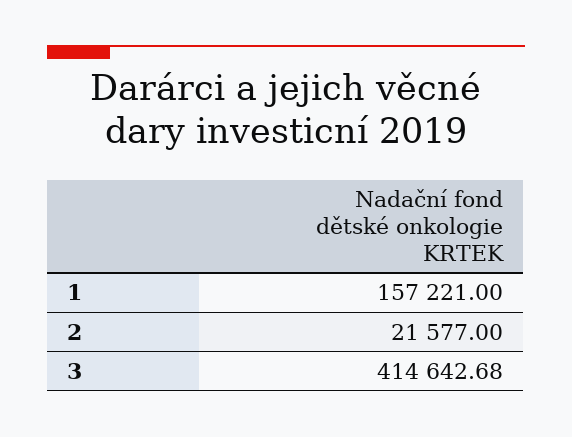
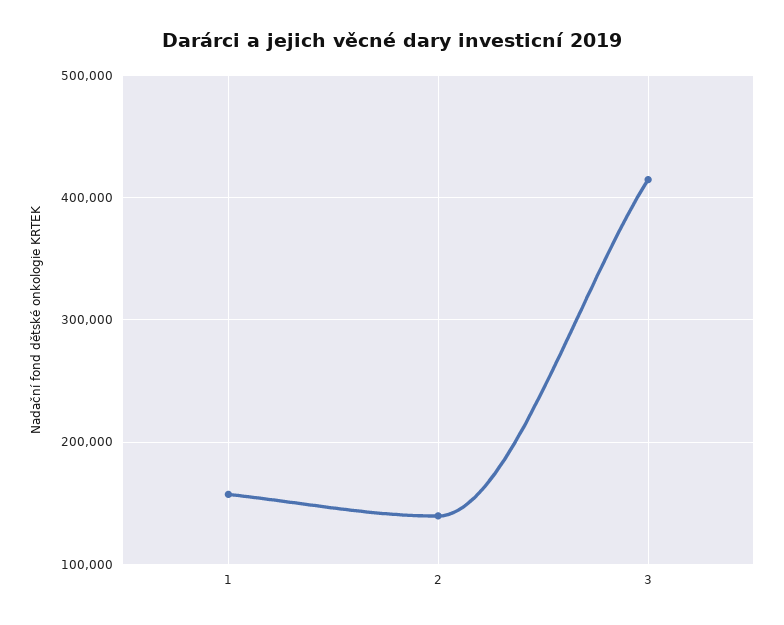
  {
    "1": 157221,
-   "2": 21577,
+   "2": 140000,
    "3": 414642.68
  }

